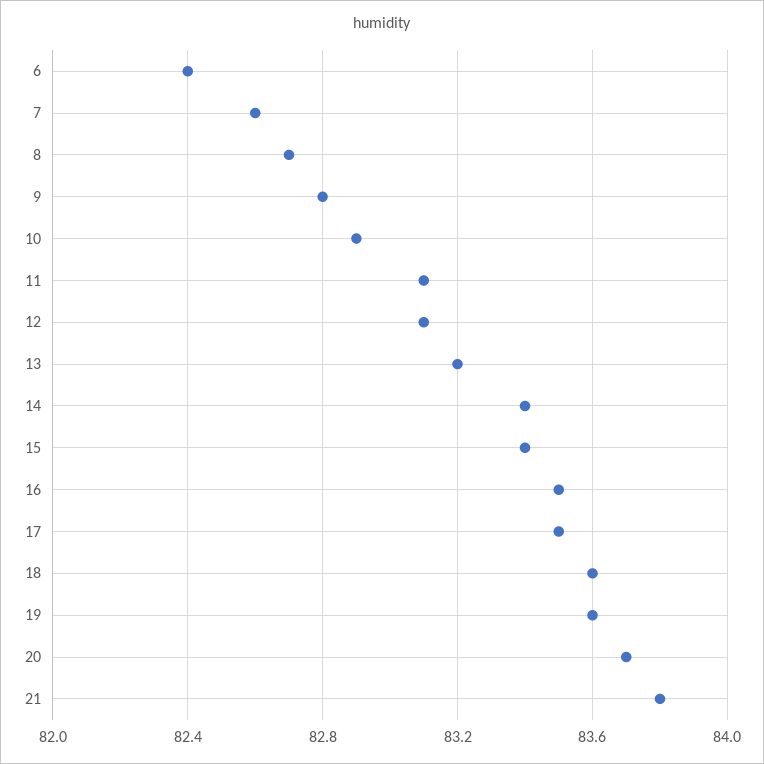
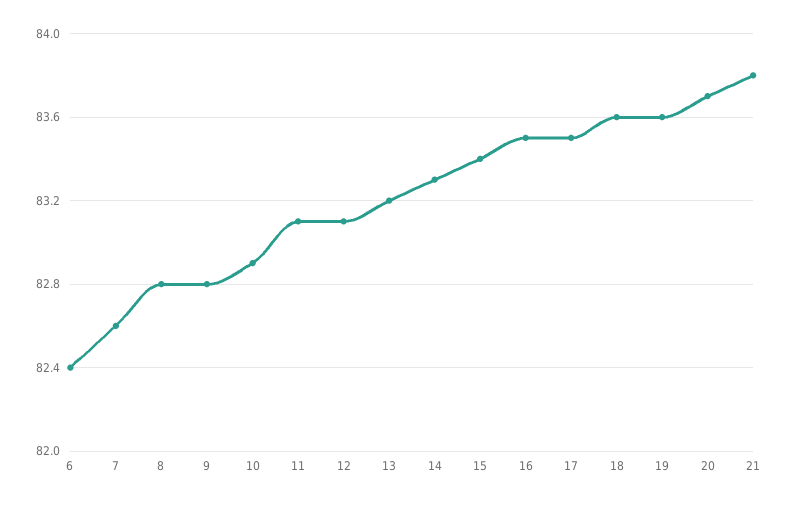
  {
    "6": 82.4,
    "7": 82.6,
-   "8": 82.7,
+   "8": 82.8,
    "9": 82.8,
    "10": 82.9,
    "11": 83.1,
    "12": 83.1,
    "13": 83.2,
-   "14": 83.4,
+   "14": 83.3,
    "15": 83.4,
    "16": 83.5,
    "17": 83.5,
    "18": 83.6,
    "19": 83.6,
    "20": 83.7,
    "21": 83.8
  }

